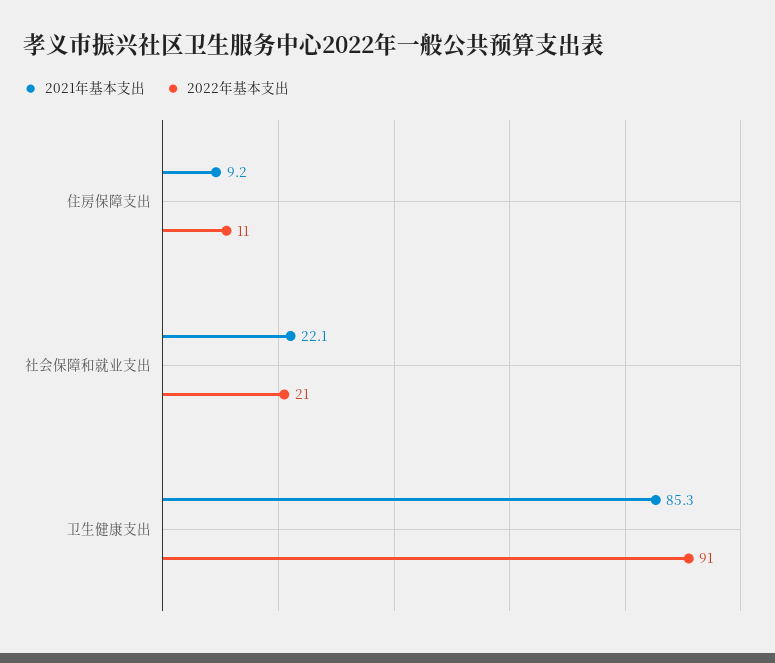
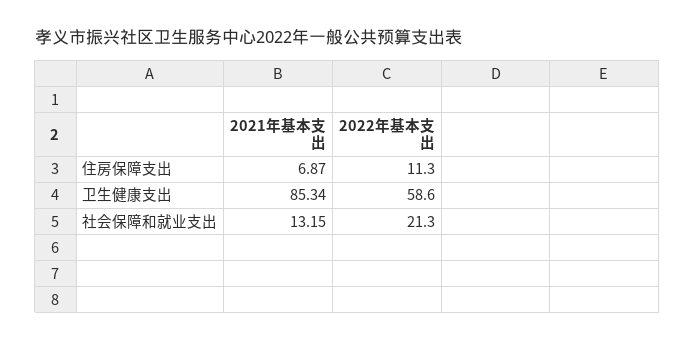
  {
    "2021年基本支出": {
-     "住房保障支出": 9.2,
+     "住房保障支出": 6.87,
-     "社会保障和就业支出": 22.1,
+     "社会保障和就业支出": 13.15,
      "卫生健康支出": 85.34
    },
    "2022年基本支出": {
      "住房保障支出": 11.3,
      "社会保障和就业支出": 21.3,
-     "卫生健康支出": 91
+     "卫生健康支出": 58.6
    }
  }

